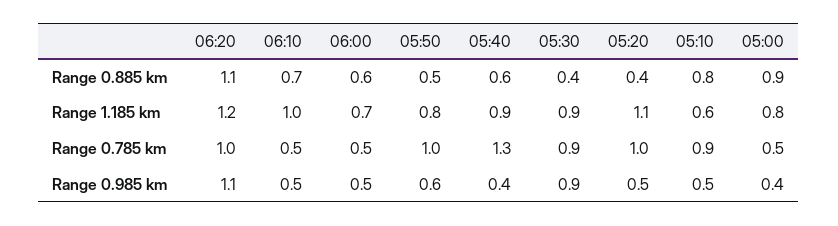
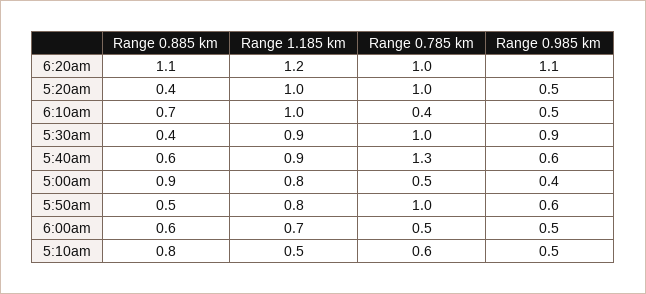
  {
    "06:20": {
      "Range 0.885 km": 1.1,
      "Range 1.185 km": 1.2,
      "Range 0.785 km": 1,
      "Range 0.985 km": 1.1
    },
    "06:10": {
      "Range 0.885 km": 0.7,
      "Range 1.185 km": 1,
-     "Range 0.785 km": 0.5,
+     "Range 0.785 km": 0.4,
      "Range 0.985 km": 0.5
    },
    "06:00": {
      "Range 0.885 km": 0.6,
      "Range 1.185 km": 0.7,
      "Range 0.785 km": 0.5,
      "Range 0.985 km": 0.5
    },
    "05:50": {
      "Range 0.885 km": 0.5,
      "Range 1.185 km": 0.8,
      "Range 0.785 km": 1,
      "Range 0.985 km": 0.6
    },
    "05:40": {
      "Range 0.885 km": 0.6,
      "Range 1.185 km": 0.9,
      "Range 0.785 km": 1.3,
-     "Range 0.985 km": 0.4
+     "Range 0.985 km": 0.6
    },
    "05:30": {
      "Range 0.885 km": 0.4,
      "Range 1.185 km": 0.9,
-     "Range 0.785 km": 0.9,
+     "Range 0.785 km": 1,
      "Range 0.985 km": 0.9
    },
    "05:20": {
      "Range 0.885 km": 0.4,
-     "Range 1.185 km": 1.1,
+     "Range 1.185 km": 1,
      "Range 0.785 km": 1,
      "Range 0.985 km": 0.5
    },
    "05:10": {
      "Range 0.885 km": 0.8,
-     "Range 1.185 km": 0.6,
+     "Range 1.185 km": 0.5,
-     "Range 0.785 km": 0.9,
+     "Range 0.785 km": 0.6,
      "Range 0.985 km": 0.5
    },
    "05:00": {
      "Range 0.885 km": 0.9,
      "Range 1.185 km": 0.8,
      "Range 0.785 km": 0.5,
      "Range 0.985 km": 0.4
    }
  }

